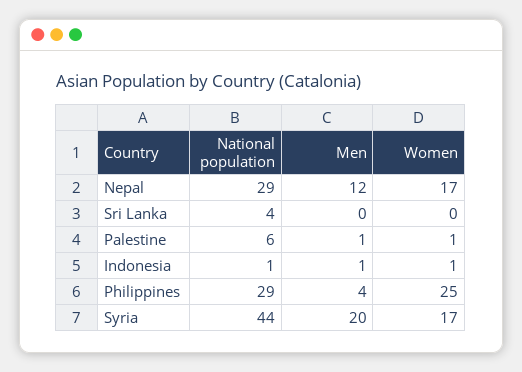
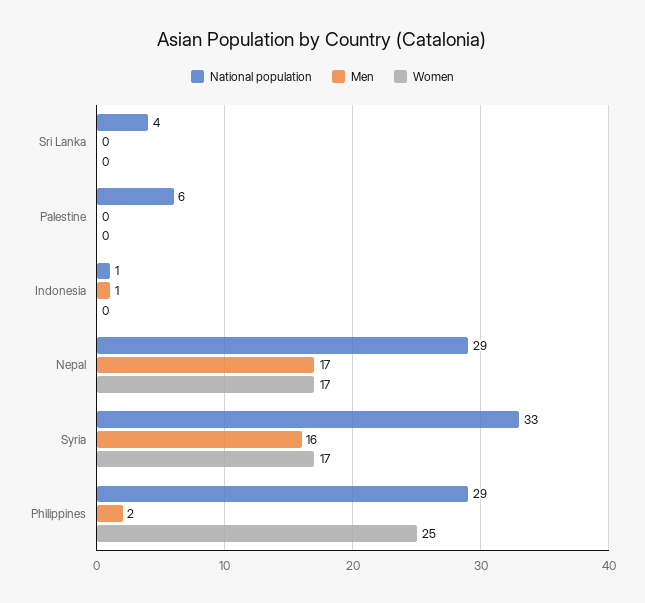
  {
    "National population": {
      "Nepal": 29,
      "Sri Lanka": 4,
      "Palestine": 6,
      "Indonesia": 1,
      "Philippines": 29,
-     "Syria": 44
+     "Syria": 33
    },
    "Men": {
-     "Nepal": 12,
+     "Nepal": 17,
      "Sri Lanka": 0,
-     "Palestine": 1,
+     "Palestine": 0,
      "Indonesia": 1,
-     "Philippines": 4,
+     "Philippines": 2,
-     "Syria": 20
+     "Syria": 16
    },
    "Women": {
      "Nepal": 17,
      "Sri Lanka": 0,
-     "Palestine": 1,
+     "Palestine": 0,
-     "Indonesia": 1,
+     "Indonesia": 0,
      "Philippines": 25,
      "Syria": 17
    }
  }

